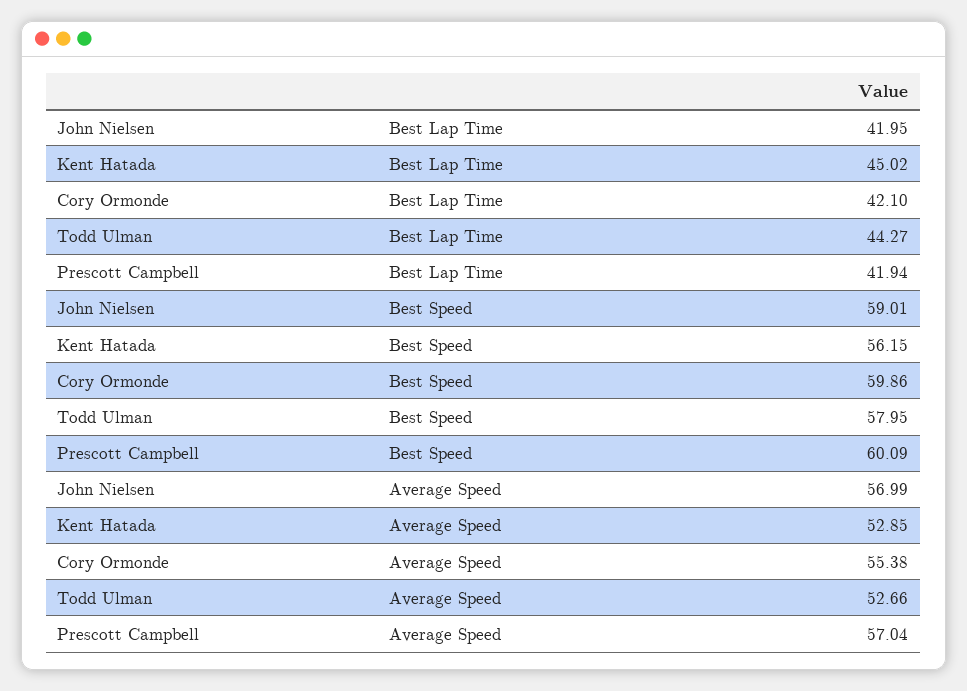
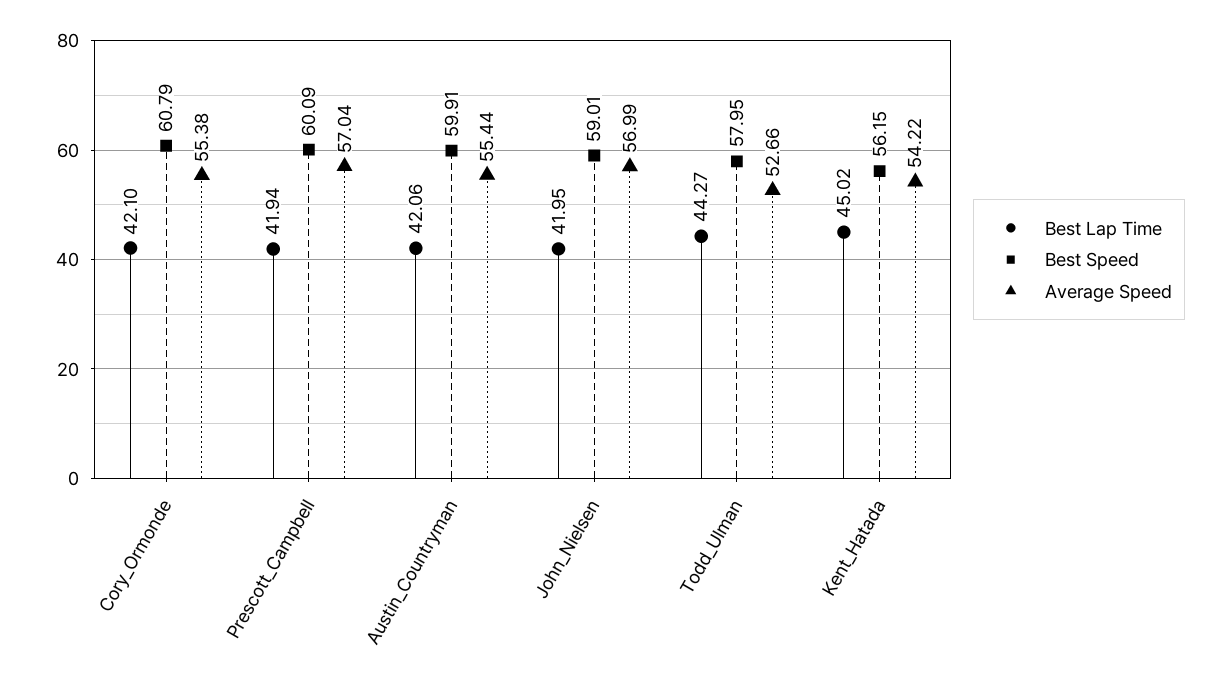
  {
    "Best Lap Time": {
      "John Nielsen": 41.95,
      "Kent Hatada": 45.02,
      "Cory Ormonde": 42.1,
      "Todd Ulman": 44.27,
-     "Prescott Campbell": 41.94
+     "Prescott Campbell": 41.94,
+     "Austin_Countryman": 42.06
    },
    "Best Speed": {
      "John Nielsen": 59.01,
      "Kent Hatada": 56.15,
-     "Cory Ormonde": 59.86,
+     "Cory Ormonde": 60.79,
      "Todd Ulman": 57.95,
-     "Prescott Campbell": 60.09
+     "Prescott Campbell": 60.09,
+     "Austin_Countryman": 59.91
    },
    "Average Speed": {
      "John Nielsen": 56.99,
-     "Kent Hatada": 52.85,
+     "Kent Hatada": 54.22,
      "Cory Ormonde": 55.38,
      "Todd Ulman": 52.66,
-     "Prescott Campbell": 57.04
+     "Prescott Campbell": 57.04,
+     "Austin_Countryman": 55.44
    }
  }

